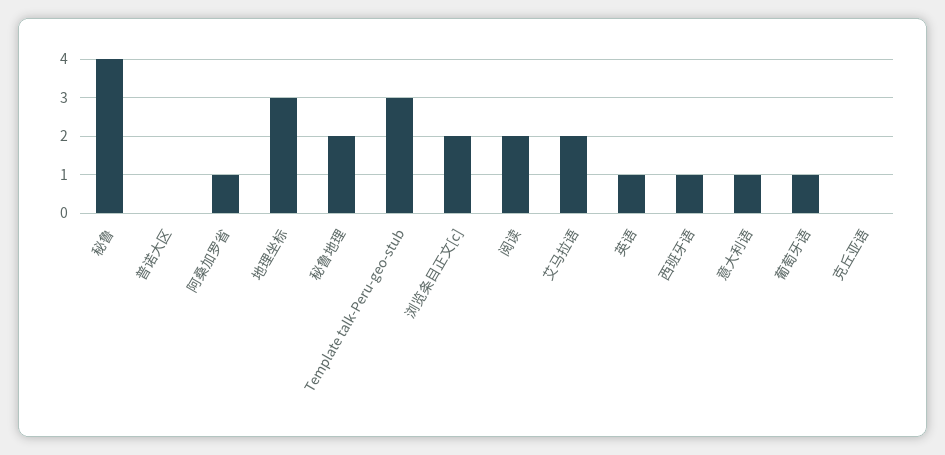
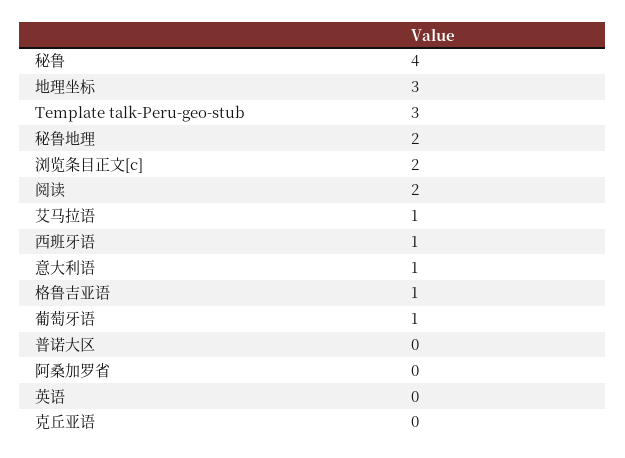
  {
    "秘鲁": 4,
    "普诺大区": 0,
-   "阿桑加罗省": 1,
+   "阿桑加罗省": 0,
    "地理坐标": 3,
    "秘鲁地理": 2,
    "Template talk-Peru-geo-stub": 3,
    "浏览条目正文[c]": 2,
    "阅读": 2,
-   "艾马拉语": 2,
+   "艾马拉语": 1,
-   "英语": 1,
+   "英语": 0,
    "西班牙语": 1,
    "意大利语": 1,
    "葡萄牙语": 1,
-   "克丘亚语": 0
+   "克丘亚语": 0,
+   "格鲁吉亚语": 1
  }

